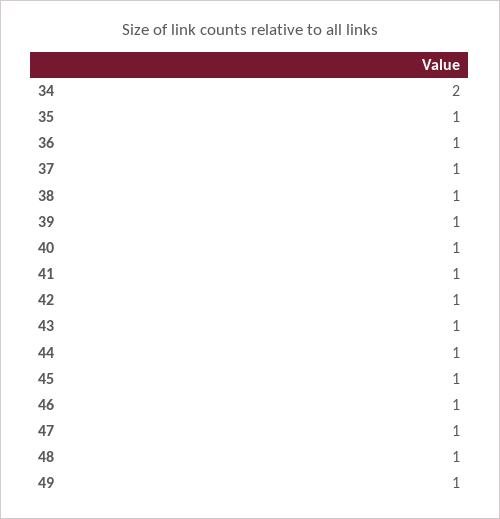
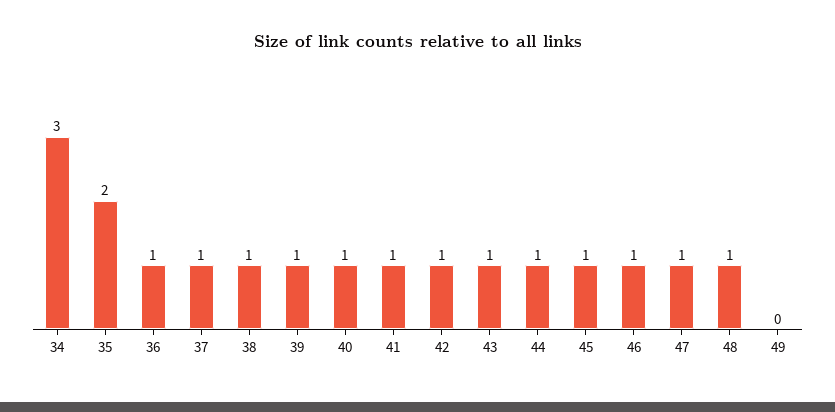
  {
-   "34": 2,
+   "34": 3,
-   "35": 1,
+   "35": 2,
    "36": 1,
    "37": 1,
    "38": 1,
    "39": 1,
    "40": 1,
    "41": 1,
    "42": 1,
    "43": 1,
    "44": 1,
    "45": 1,
    "46": 1,
    "47": 1,
    "48": 1,
-   "49": 1
+   "49": 0
  }

